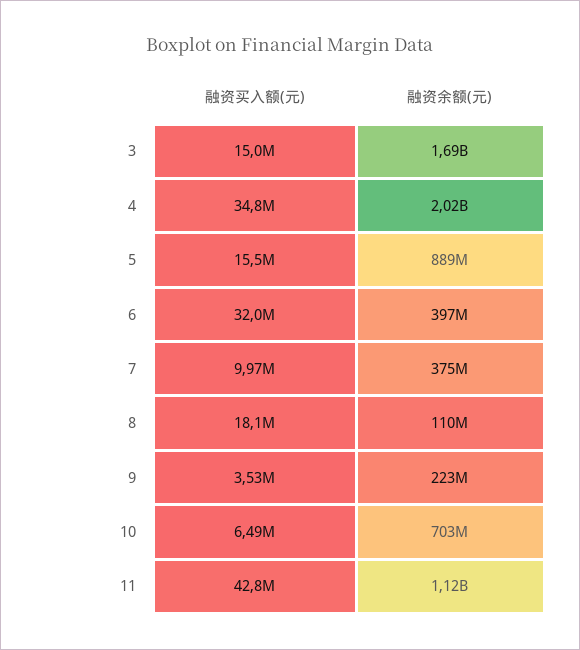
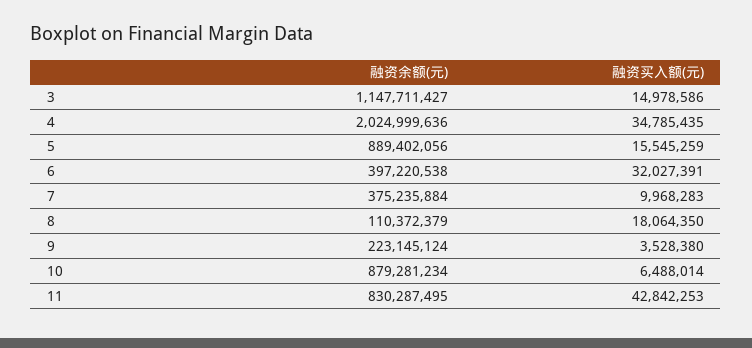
  {
    "融资买入额(元)": {
      "3": 14978586,
      "4": 34785435,
      "5": 15545259,
      "6": 32027391,
      "7": 9968283,
      "8": 18064350,
      "9": 3528380,
      "10": 6488014,
      "11": 42842253
    },
    "融资余额(元)": {
-     "3": 1690000000,
+     "3": 1147711427,
      "4": 2024999636,
      "5": 889402056,
      "6": 397220538,
      "7": 375235884,
      "8": 110372379,
      "9": 223145124,
-     "10": 703000000,
+     "10": 879281234,
-     "11": 1120000000
+     "11": 830287495
    }
  }

